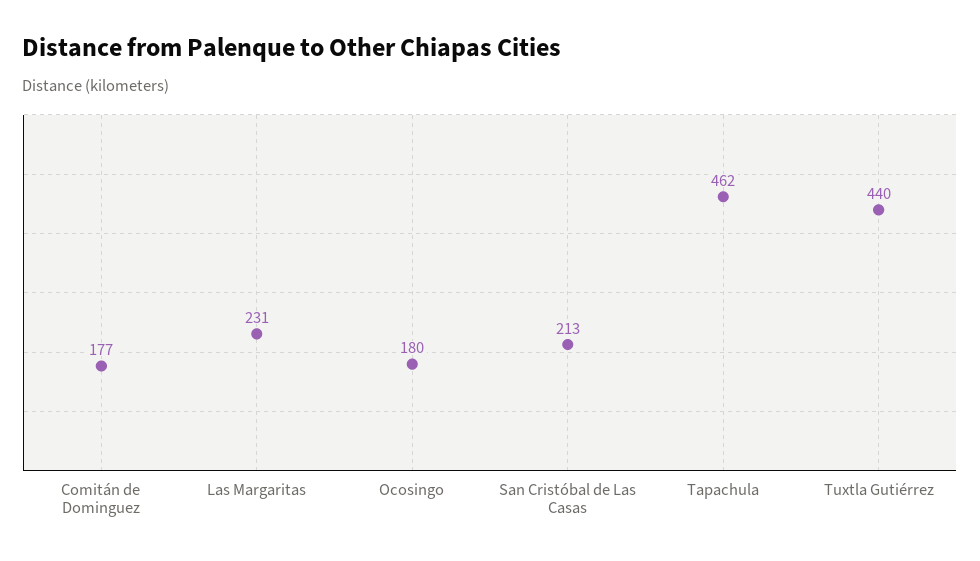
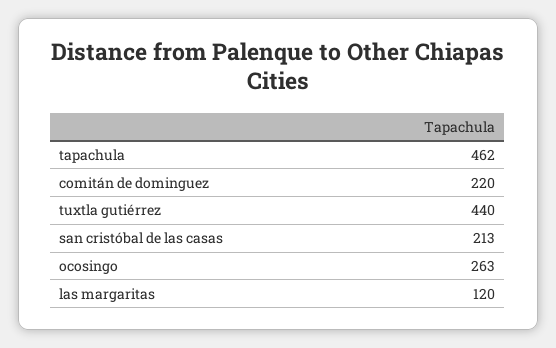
  {
-   "Comitán de Dominguez": 177,
+   "Comitán de Dominguez": 220,
-   "Las Margaritas": 231,
+   "Las Margaritas": 120,
-   "Ocosingo": 180,
+   "Ocosingo": 263,
    "San Cristóbal de Las Casas": 213,
    "Tapachula": 462,
    "Tuxtla Gutiérrez": 440
  }

